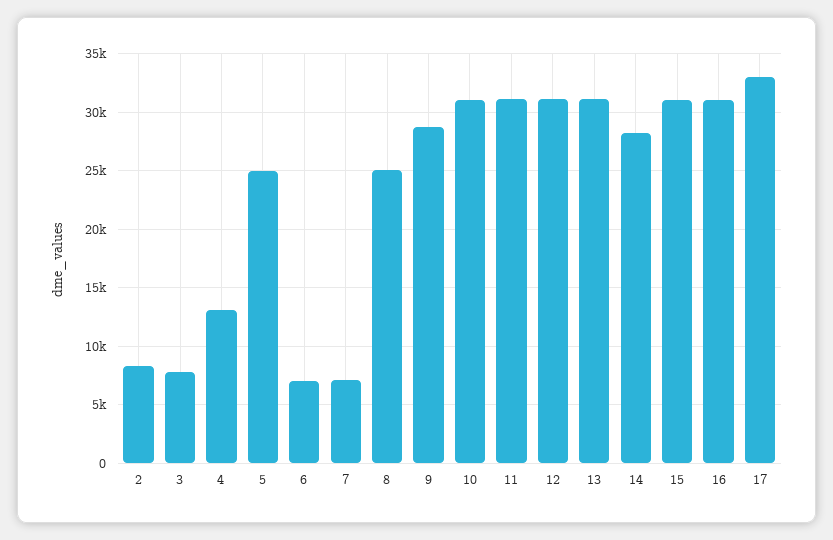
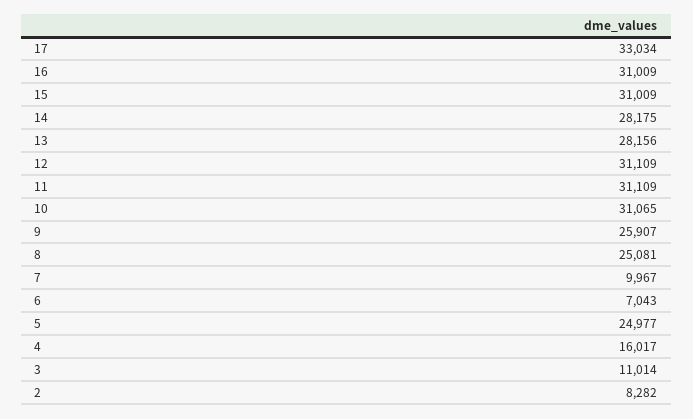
  {
    "2": 8282,
-   "3": 8000,
+   "3": 11014,
-   "4": 13000,
+   "4": 16017,
    "5": 24977,
    "6": 7043,
-   "7": 7000,
+   "7": 9967,
    "8": 25081,
-   "9": 29000,
+   "9": 25907,
    "10": 31065,
    "11": 31109,
    "12": 31109,
-   "13": 31000,
+   "13": 28156,
    "14": 28175,
    "15": 31009,
    "16": 31009,
    "17": 33034
  }

